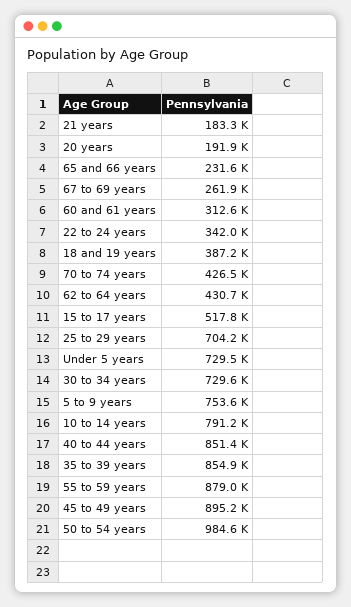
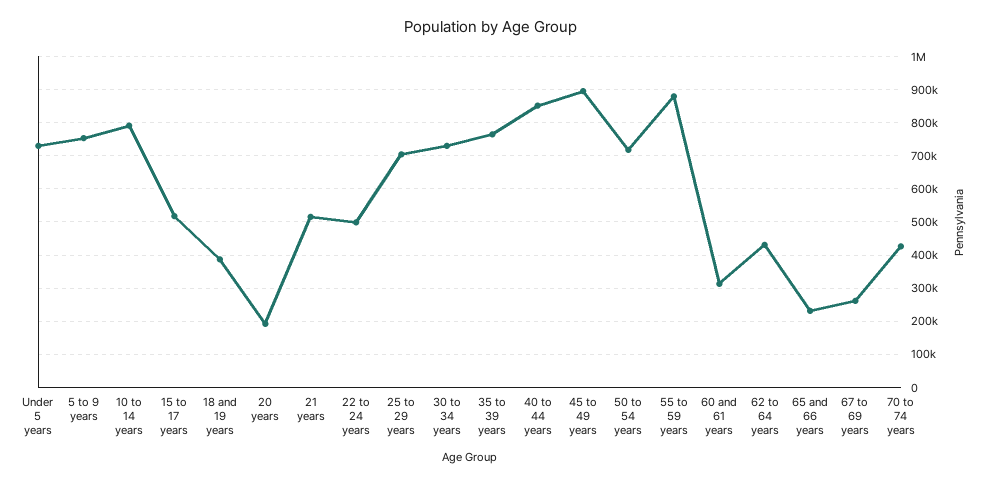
  {
-   "21 years": 183300,
+   "21 years": 520000,
    "20 years": 191900,
    "65 and 66 years": 231600,
    "67 to 69 years": 261900,
    "60 and 61 years": 312600,
-   "22 to 24 years": 342000,
+   "22 to 24 years": 500000,
    "18 and 19 years": 387200,
    "70 to 74 years": 426500,
    "62 to 64 years": 430700,
    "15 to 17 years": 517800,
    "25 to 29 years": 704200,
    "Under 5 years": 729500,
    "30 to 34 years": 729600,
    "5 to 9 years": 753600,
    "10 to 14 years": 791200,
    "40 to 44 years": 851400,
-   "35 to 39 years": 854900,
+   "35 to 39 years": 760000,
    "55 to 59 years": 879000,
    "45 to 49 years": 895200,
-   "50 to 54 years": 984600
+   "50 to 54 years": 720000
  }

